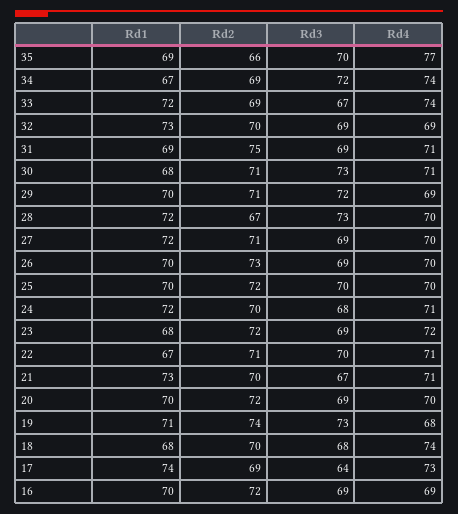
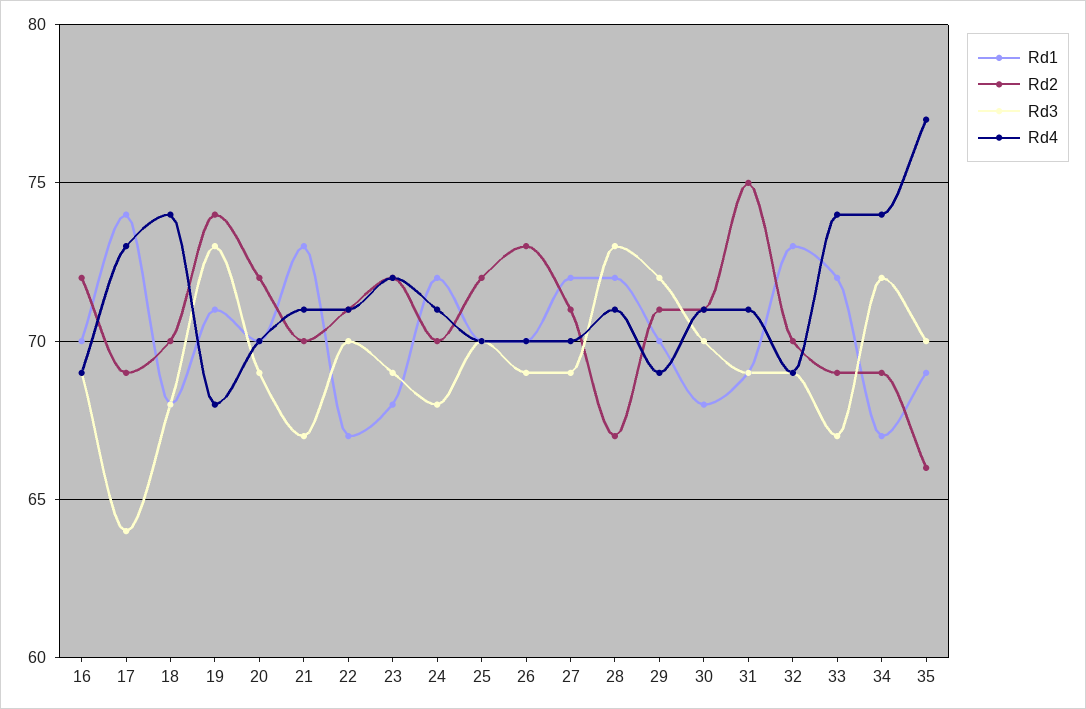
  {
    "Rd1": {
      "35": 69,
      "34": 67,
      "33": 72,
      "32": 73,
      "31": 69,
      "30": 68,
      "29": 70,
      "28": 72,
      "27": 72,
      "26": 70,
      "25": 70,
      "24": 72,
      "23": 68,
      "22": 67,
      "21": 73,
      "20": 70,
      "19": 71,
      "18": 68,
      "17": 74,
      "16": 70
    },
    "Rd2": {
      "35": 66,
      "34": 69,
      "33": 69,
      "32": 70,
      "31": 75,
      "30": 71,
      "29": 71,
      "28": 67,
      "27": 71,
      "26": 73,
      "25": 72,
      "24": 70,
      "23": 72,
      "22": 71,
      "21": 70,
      "20": 72,
      "19": 74,
      "18": 70,
      "17": 69,
      "16": 72
    },
    "Rd3": {
      "35": 70,
      "34": 72,
      "33": 67,
      "32": 69,
      "31": 69,
-     "30": 73,
+     "30": 70,
      "29": 72,
      "28": 73,
      "27": 69,
      "26": 69,
      "25": 70,
      "24": 68,
      "23": 69,
      "22": 70,
      "21": 67,
      "20": 69,
      "19": 73,
      "18": 68,
      "17": 64,
      "16": 69
    },
    "Rd4": {
      "35": 77,
      "34": 74,
      "33": 74,
      "32": 69,
      "31": 71,
      "30": 71,
      "29": 69,
-     "28": 70,
+     "28": 71,
      "27": 70,
      "26": 70,
      "25": 70,
      "24": 71,
      "23": 72,
      "22": 71,
      "21": 71,
      "20": 70,
      "19": 68,
      "18": 74,
      "17": 73,
      "16": 69
    }
  }

